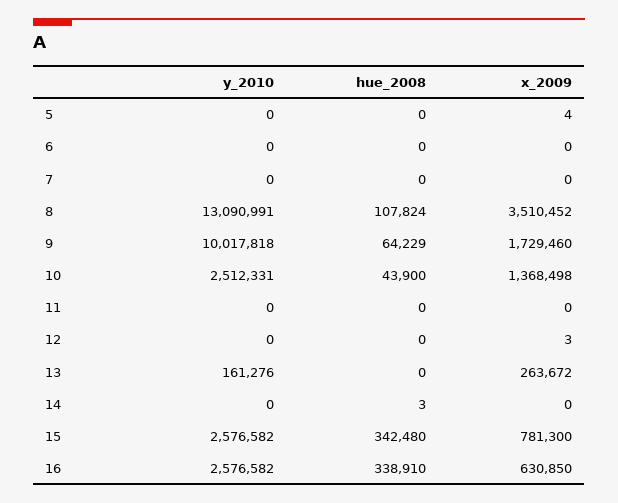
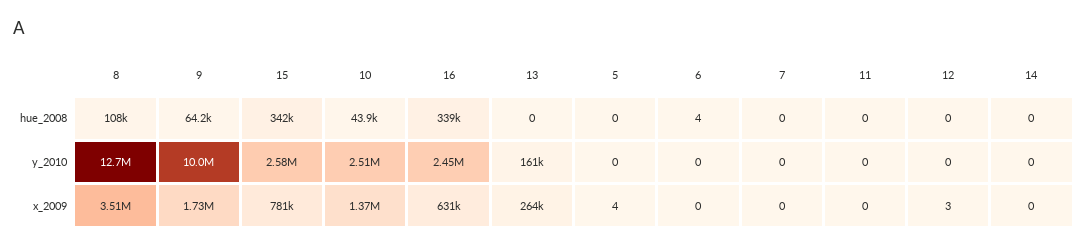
  {
    "y_2010": {
      "5": 0,
      "6": 0,
      "7": 0,
-     "8": 13090991,
+     "8": 12700000,
      "9": 10017818,
      "10": 2512331,
      "11": 0,
      "12": 0,
      "13": 161276,
      "14": 0,
      "15": 2576582,
-     "16": 2576582
+     "16": 2450000
    },
    "hue_2008": {
      "5": 0,
-     "6": 0,
+     "6": 4,
      "7": 0,
      "8": 107824,
      "9": 64229,
      "10": 43900,
      "11": 0,
      "12": 0,
      "13": 0,
-     "14": 3,
+     "14": 0,
      "15": 342480,
      "16": 338910
    },
    "x_2009": {
      "5": 4,
      "6": 0,
      "7": 0,
      "8": 3510452,
      "9": 1729460,
      "10": 1368498,
      "11": 0,
      "12": 3,
      "13": 263672,
      "14": 0,
      "15": 781300,
      "16": 630850
    }
  }

